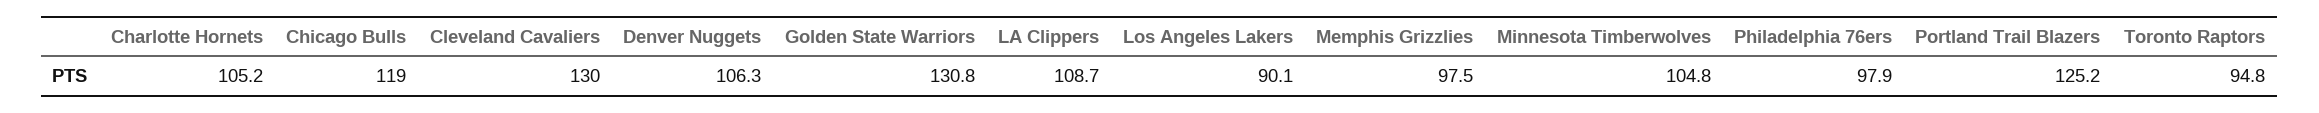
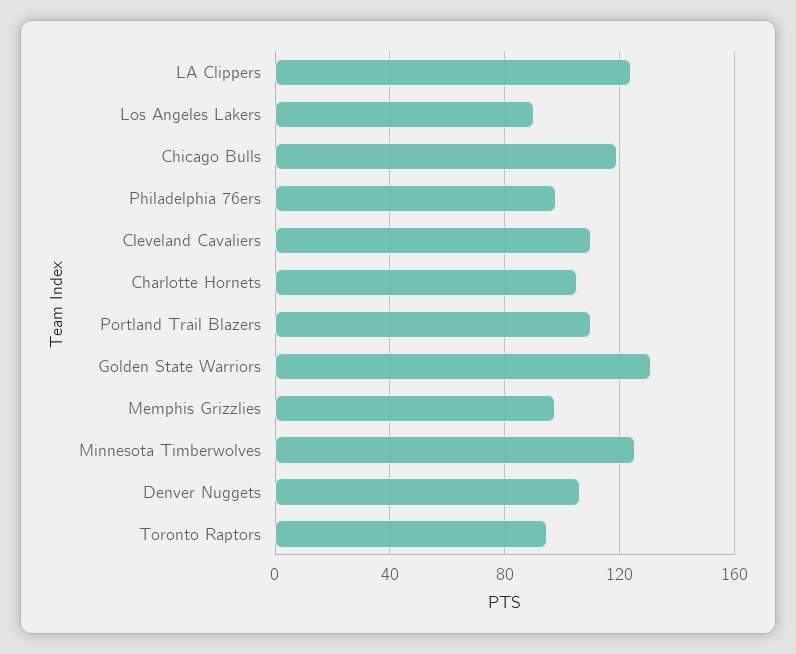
  {
    "Charlotte Hornets": 105.2,
    "Chicago Bulls": 119,
-   "Cleveland Cavaliers": 130,
+   "Cleveland Cavaliers": 110,
    "Denver Nuggets": 106.3,
    "Golden State Warriors": 130.8,
-   "LA Clippers": 108.7,
+   "LA Clippers": 125,
    "Los Angeles Lakers": 90.1,
    "Memphis Grizzlies": 97.5,
-   "Minnesota Timberwolves": 104.8,
+   "Minnesota Timberwolves": 125,
    "Philadelphia 76ers": 97.9,
-   "Portland Trail Blazers": 125.2,
+   "Portland Trail Blazers": 110,
    "Toronto Raptors": 94.8
  }

